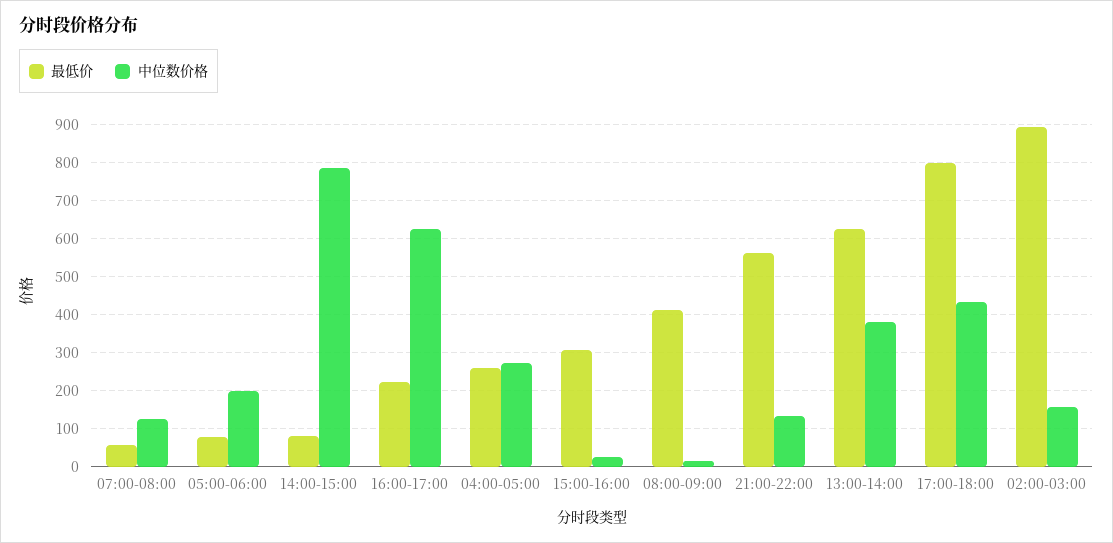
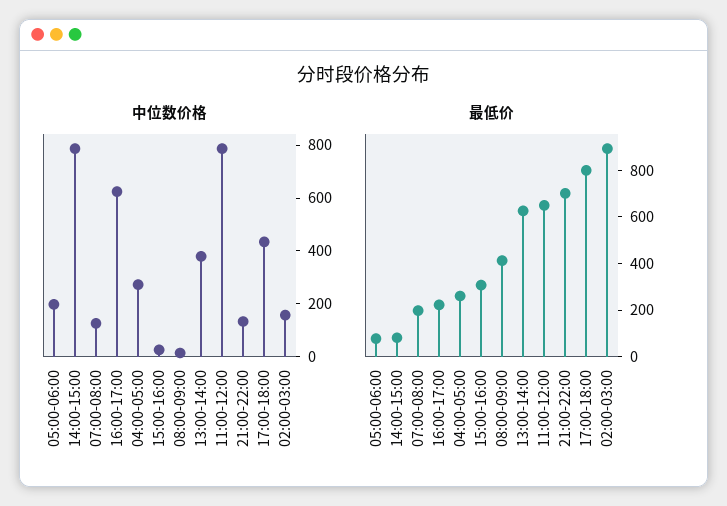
  {
    "最低价": {
-     "07:00-08:00": 60,
+     "07:00-08:00": 200,
      "05:00-06:00": 80,
      "14:00-15:00": 80,
      "16:00-17:00": 220,
      "04:00-05:00": 260,
      "15:00-16:00": 300,
      "08:00-09:00": 420,
-     "21:00-22:00": 560,
+     "21:00-22:00": 700,
      "13:00-14:00": 620,
      "17:00-18:00": 800,
-     "02:00-03:00": 900
+     "02:00-03:00": 900,
+     "11:00-12:00": 650
    },
    "中位数价格": {
      "07:00-08:00": 120,
      "05:00-06:00": 200,
      "14:00-15:00": 780,
      "16:00-17:00": 620,
      "04:00-05:00": 280,
      "15:00-16:00": 20,
      "08:00-09:00": 20,
      "21:00-22:00": 140,
      "13:00-14:00": 380,
      "17:00-18:00": 440,
-     "02:00-03:00": 160
+     "02:00-03:00": 160,
+     "11:00-12:00": 800
    }
  }

